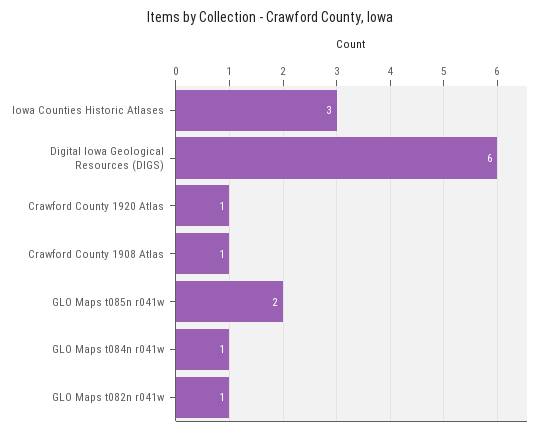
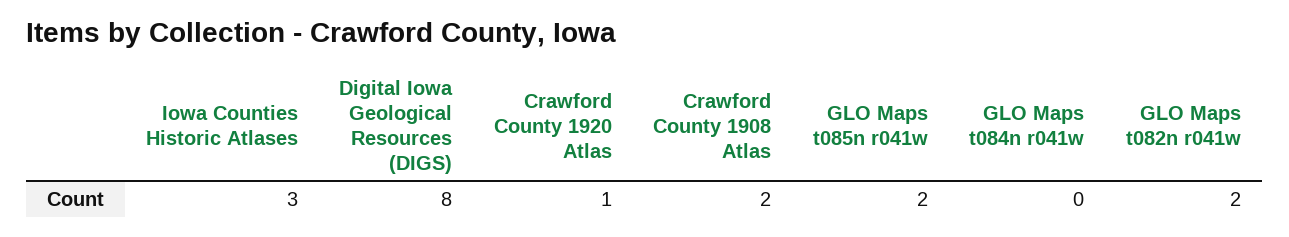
  {
    "Iowa Counties Historic Atlases": 3,
-   "Digital Iowa Geological Resources (DIGS)": 6,
+   "Digital Iowa Geological Resources (DIGS)": 8,
    "Crawford County 1920 Atlas": 1,
-   "Crawford County 1908 Atlas": 1,
+   "Crawford County 1908 Atlas": 2,
    "GLO Maps t085n r041w": 2,
-   "GLO Maps t084n r041w": 1,
+   "GLO Maps t084n r041w": 0,
-   "GLO Maps t082n r041w": 1
+   "GLO Maps t082n r041w": 2
  }

